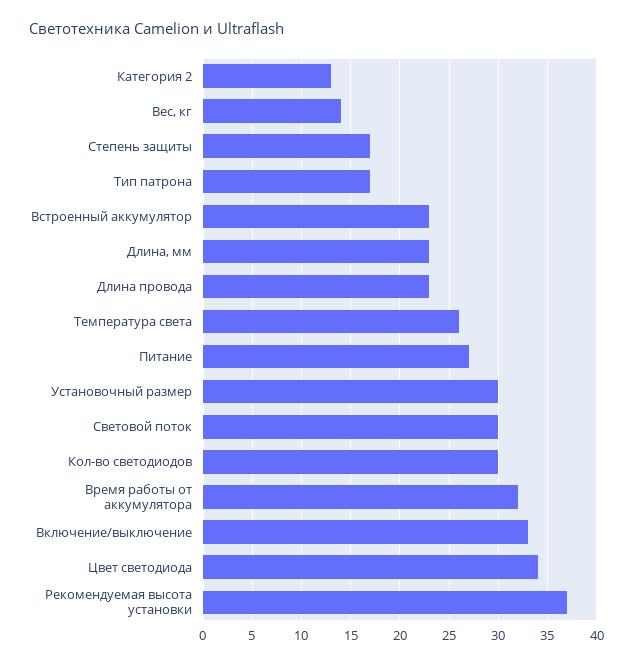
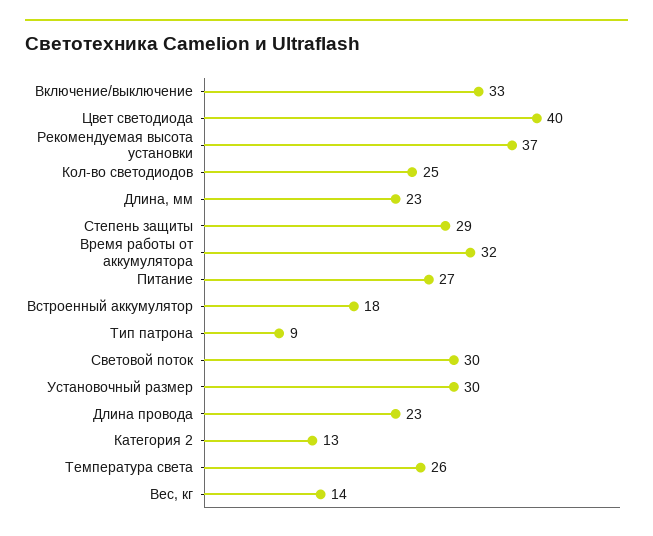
  {
    "Категория 2": 13,
    "Вес, кг": 14,
-   "Степень защиты": 17,
+   "Степень защиты": 29,
-   "Тип патрона": 17,
+   "Тип патрона": 9,
-   "Встроенный аккумулятор": 23,
+   "Встроенный аккумулятор": 18,
    "Длина, мм": 23,
    "Длина провода": 23,
    "Температура света": 26,
    "Питание": 27,
    "Установочный размер": 30,
    "Световой поток": 30,
-   "Кол-во светодиодов": 30,
+   "Кол-во светодиодов": 25,
    "Время работы от аккумулятора": 32,
    "Включение/выключение": 33,
-   "Цвет светодиода": 34,
+   "Цвет светодиода": 40,
    "Рекомендуемая высота установки": 37
  }

